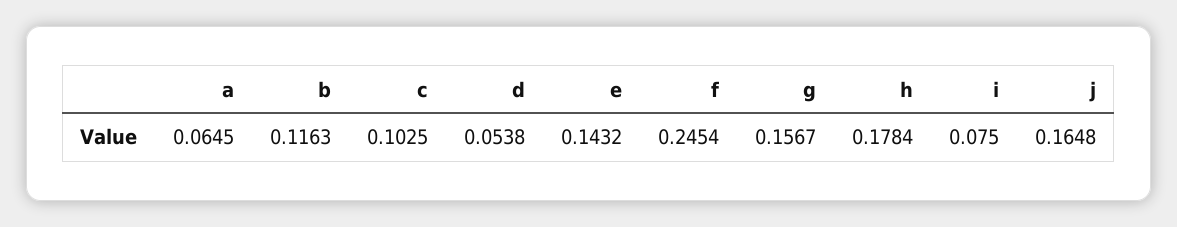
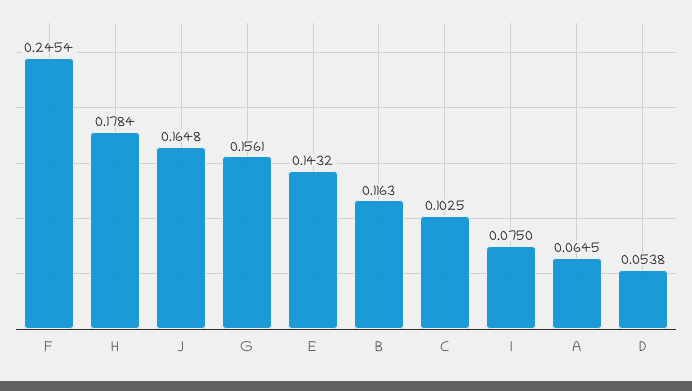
  {
    "a": 0.0645,
    "b": 0.1163,
    "c": 0.1025,
    "d": 0.0538,
    "e": 0.1432,
    "f": 0.2454,
-   "g": 0.1567,
+   "g": 0.1561,
    "h": 0.1784,
    "i": 0.075,
    "j": 0.1648
  }

